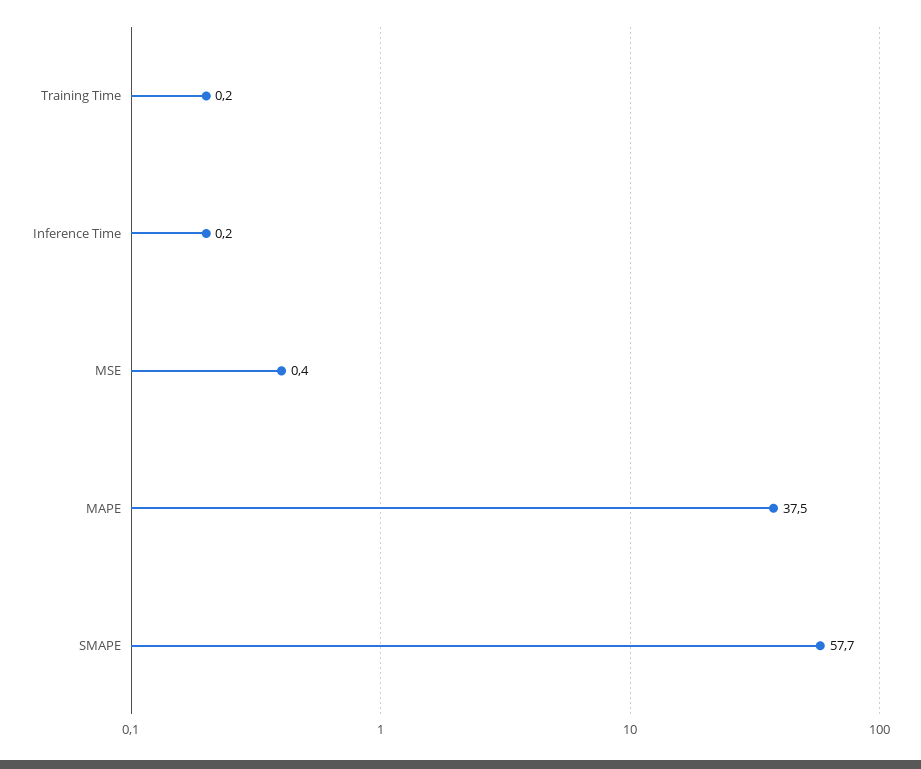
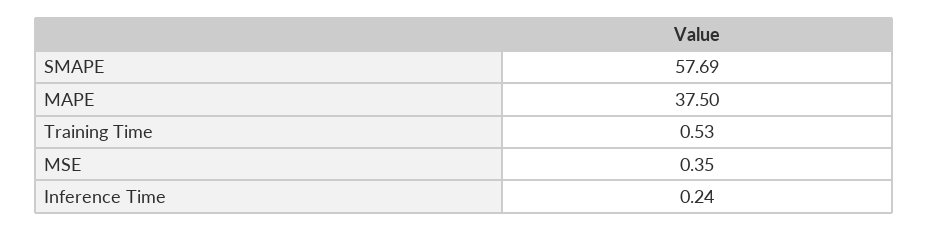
  {
-   "Training Time": 0.2,
+   "Training Time": 0.53,
    "Inference Time": 0.24,
    "MSE": 0.35,
    "MAPE": 37.5,
    "SMAPE": 57.69
  }

